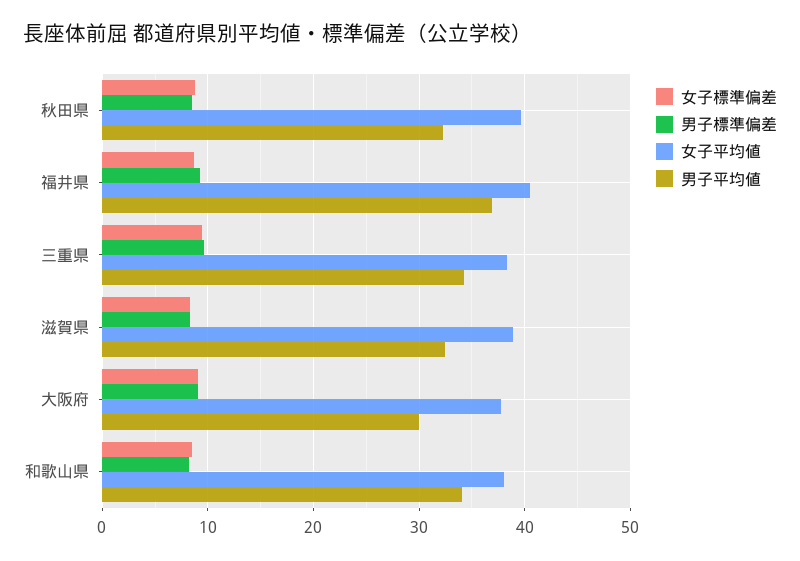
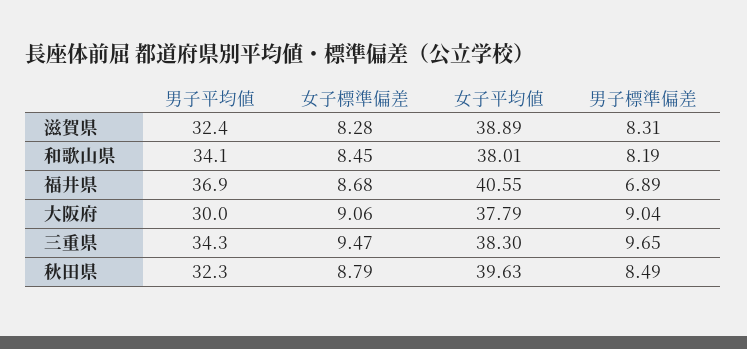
  {
    "女子標準偏差": {
      "秋田県": 8.79,
      "福井県": 8.68,
      "三重県": 9.47,
      "滋賀県": 8.28,
      "大阪府": 9.06,
      "和歌山県": 8.45
    },
    "男子標準偏差": {
      "秋田県": 8.49,
-     "福井県": 9,
+     "福井県": 6.89,
      "三重県": 9.65,
      "滋賀県": 8.31,
      "大阪府": 9.04,
      "和歌山県": 8.19
    },
    "女子平均値": {
      "秋田県": 39.63,
      "福井県": 40.55,
      "三重県": 38.3,
      "滋賀県": 38.89,
      "大阪府": 37.79,
      "和歌山県": 38.01
    },
    "男子平均値": {
      "秋田県": 32.3,
      "福井県": 36.9,
      "三重県": 34.3,
      "滋賀県": 32.4,
      "大阪府": 30,
      "和歌山県": 34.1
    }
  }

